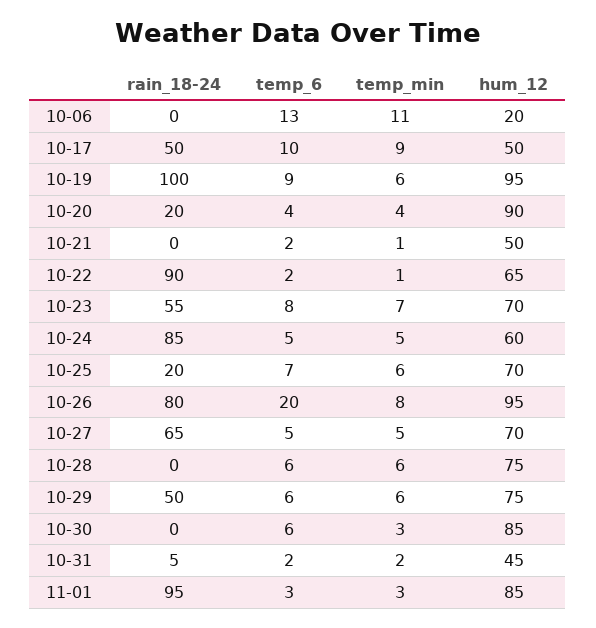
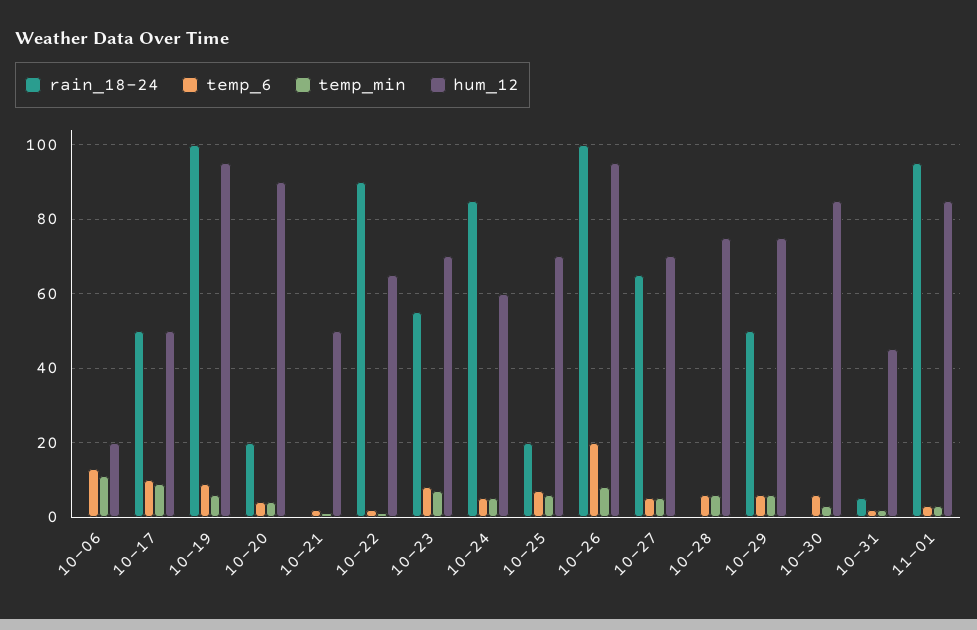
  {
    "rain_18-24": {
      "10-06": 0,
      "10-17": 50,
      "10-19": 100,
      "10-20": 20,
      "10-21": 0,
      "10-22": 90,
      "10-23": 55,
      "10-24": 85,
      "10-25": 20,
-     "10-26": 80,
+     "10-26": 100,
      "10-27": 65,
      "10-28": 0,
      "10-29": 50,
      "10-30": 0,
      "10-31": 5,
      "11-01": 95
    },
    "temp_6": {
      "10-06": 13,
      "10-17": 10,
      "10-19": 9,
      "10-20": 4,
      "10-21": 2,
      "10-22": 2,
      "10-23": 8,
      "10-24": 5,
      "10-25": 7,
      "10-26": 20,
      "10-27": 5,
      "10-28": 6,
      "10-29": 6,
      "10-30": 6,
      "10-31": 2,
      "11-01": 3
    },
    "temp_min": {
      "10-06": 11,
      "10-17": 9,
      "10-19": 6,
      "10-20": 4,
      "10-21": 1,
      "10-22": 1,
      "10-23": 7,
      "10-24": 5,
      "10-25": 6,
      "10-26": 8,
      "10-27": 5,
      "10-28": 6,
      "10-29": 6,
      "10-30": 3,
      "10-31": 2,
      "11-01": 3
    },
    "hum_12": {
      "10-06": 20,
      "10-17": 50,
      "10-19": 95,
      "10-20": 90,
      "10-21": 50,
      "10-22": 65,
      "10-23": 70,
      "10-24": 60,
      "10-25": 70,
      "10-26": 95,
      "10-27": 70,
      "10-28": 75,
      "10-29": 75,
      "10-30": 85,
      "10-31": 45,
      "11-01": 85
    }
  }

